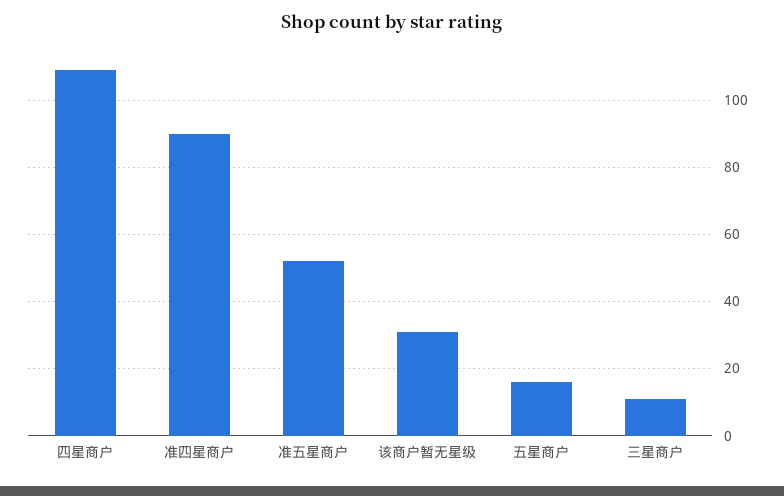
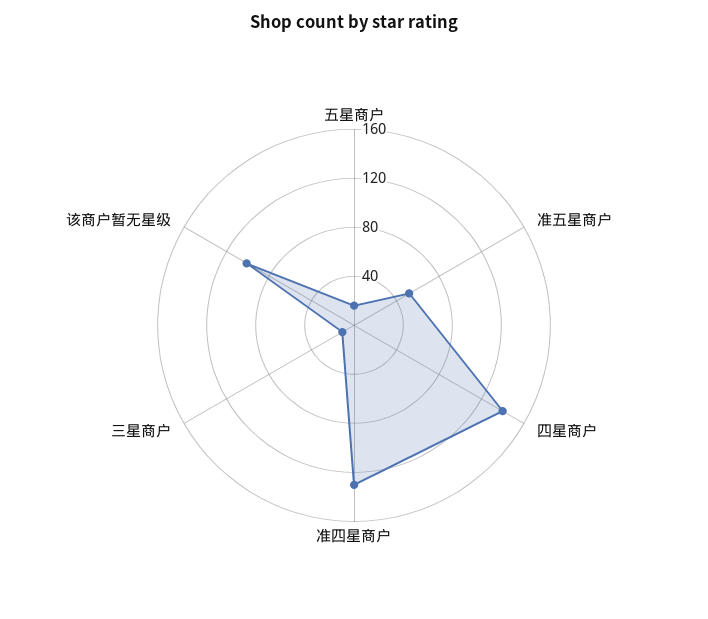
  {
-   "四星商户": 110,
+   "四星商户": 140,
-   "准四星商户": 90,
+   "准四星商户": 130,
    "准五星商户": 50,
-   "该商户暂无星级": 30,
+   "该商户暂无星级": 100,
    "五星商户": 15,
    "三星商户": 10
  }

